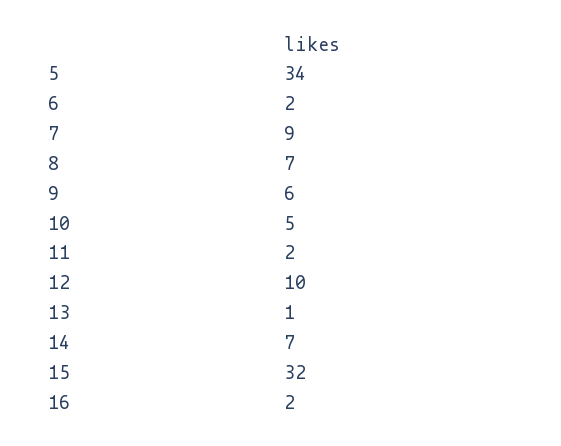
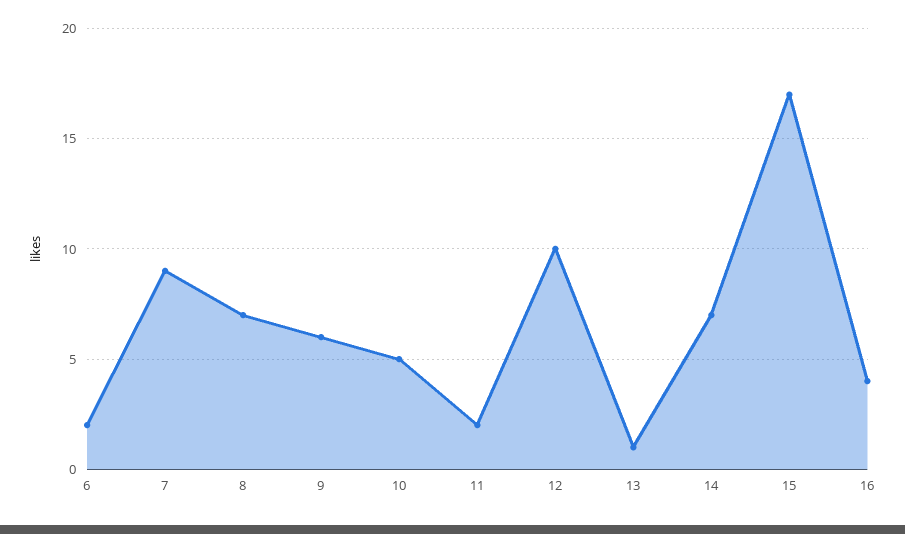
  {
-   "5": 34,
    "6": 2,
    "7": 9,
    "8": 7,
    "9": 6,
    "10": 5,
    "11": 2,
    "12": 10,
    "13": 1,
    "14": 7,
-   "15": 32,
+   "15": 17,
-   "16": 2
+   "16": 4
  }

